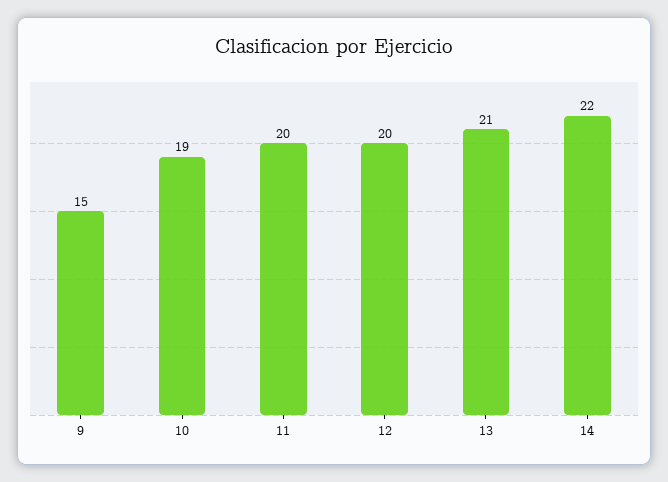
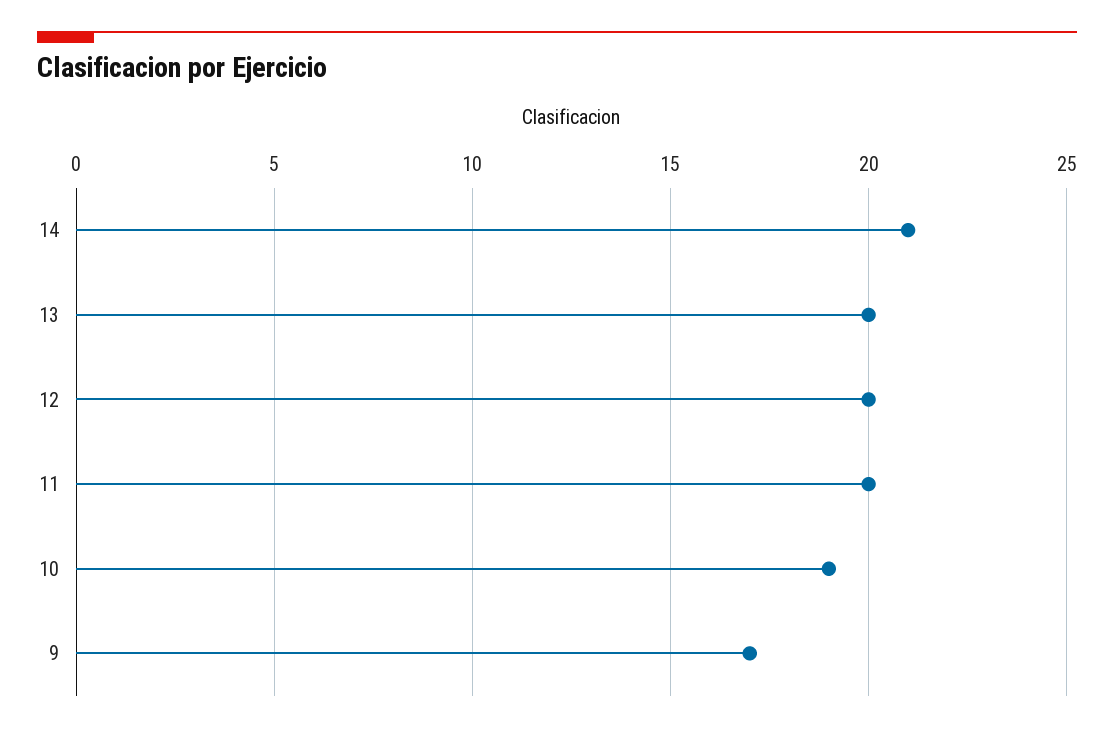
  {
-   "9": 15,
+   "9": 17,
    "10": 19,
    "11": 20,
    "12": 20,
-   "13": 21,
+   "13": 20,
-   "14": 22
+   "14": 21
  }

